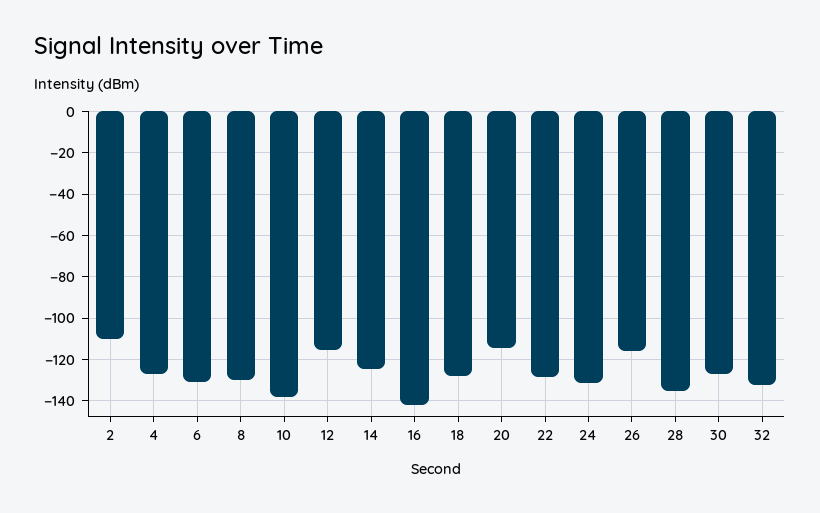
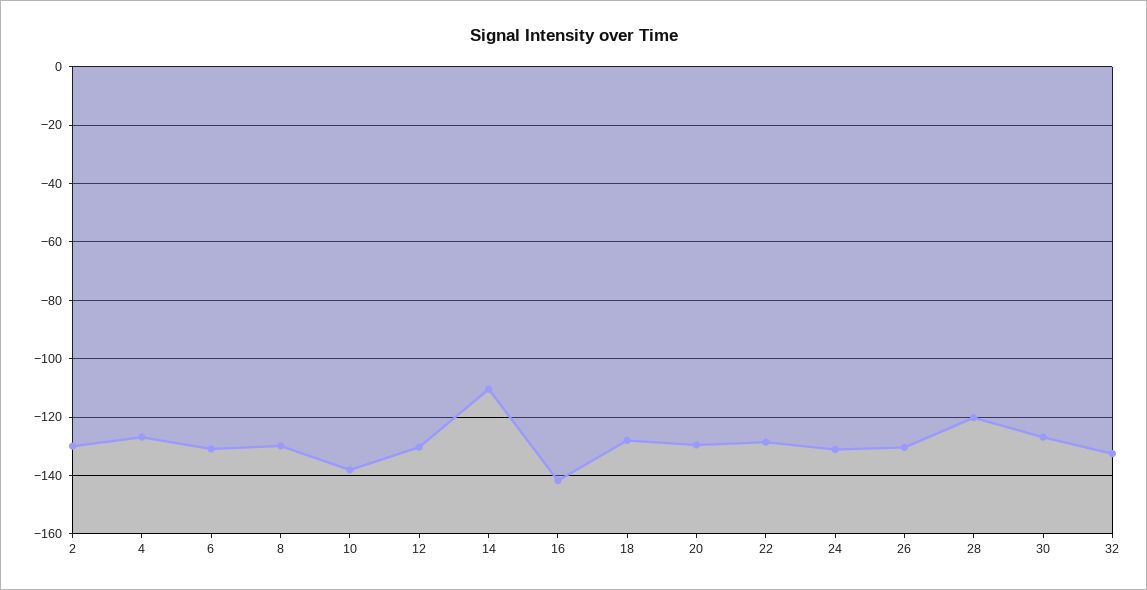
  {
-   "2": -110,
+   "2": -130,
    "4": -127.5,
    "6": -130,
    "8": -130,
    "10": -137.5,
-   "12": -115,
+   "12": -130,
-   "14": -125,
+   "14": -110,
    "16": -142.5,
    "18": -127.5,
-   "20": -115,
+   "20": -130,
    "22": -127.5,
    "24": -130,
-   "26": -115,
+   "26": -130,
-   "28": -135,
+   "28": -120,
    "30": -127.5,
    "32": -132.5
  }

